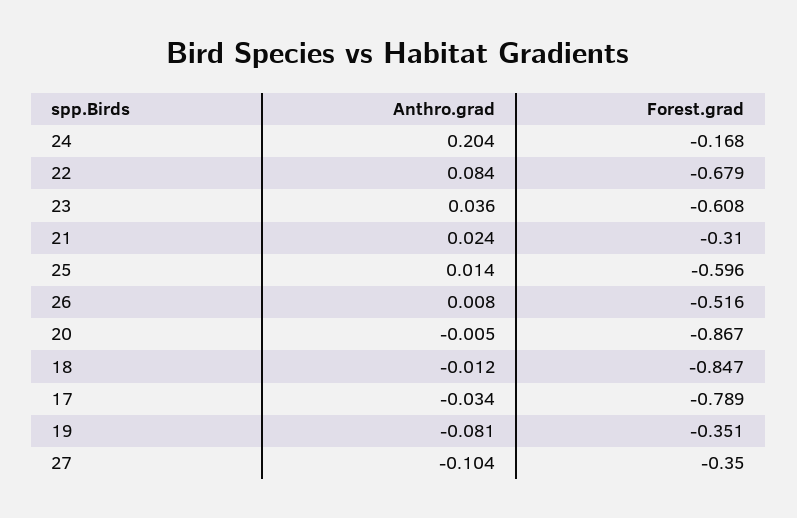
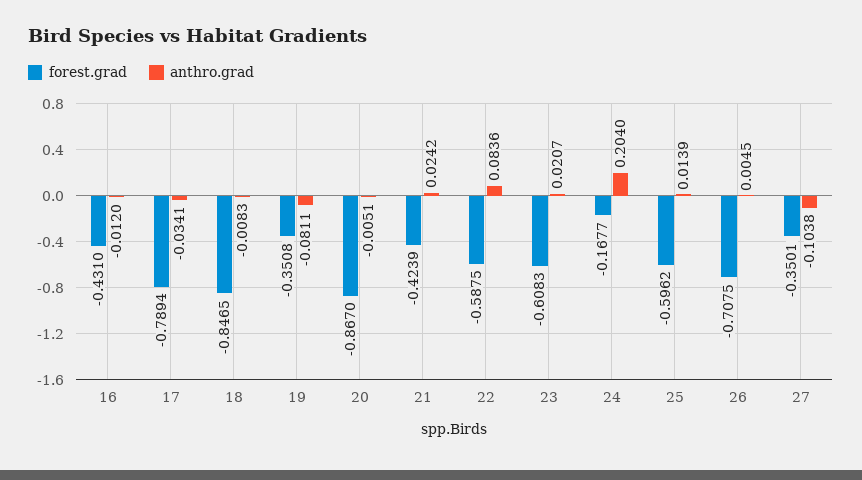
  {
    "Anthro.grad": {
      "24": 0.204,
      "22": 0.0836,
-     "23": 0.036,
+     "23": 0.0207,
      "21": 0.0242,
      "25": 0.0139,
-     "26": 0.008,
+     "26": 0.0045,
      "20": -0.0051,
-     "18": -0.012,
+     "18": -0.0083,
      "17": -0.0341,
      "19": -0.0811,
-     "27": -0.1038
+     "27": -0.1038,
+     "16": -0.012
    },
    "Forest.grad": {
      "24": -0.1677,
-     "22": -0.679,
+     "22": -0.5875,
      "23": -0.6083,
-     "21": -0.31,
+     "21": -0.4239,
      "25": -0.5962,
-     "26": -0.516,
+     "26": -0.7075,
      "20": -0.867,
      "18": -0.8465,
      "17": -0.7894,
      "19": -0.3508,
-     "27": -0.3501
+     "27": -0.3501,
+     "16": -0.431
    }
  }

